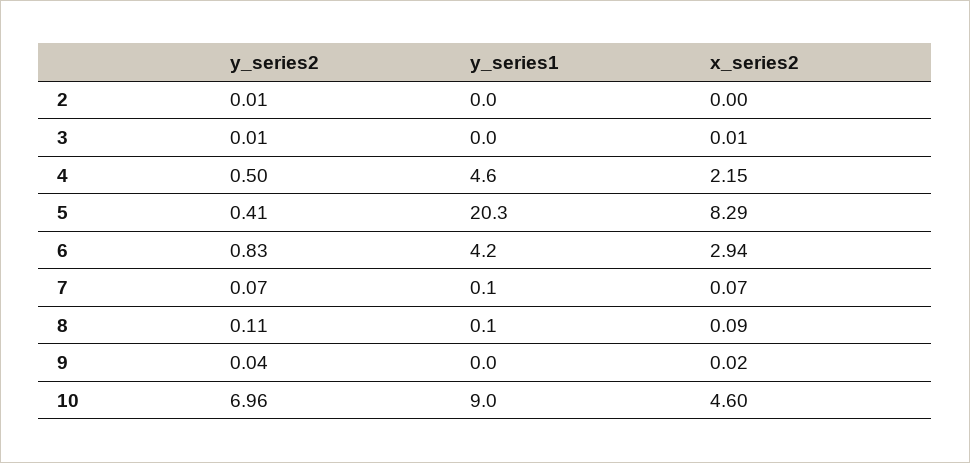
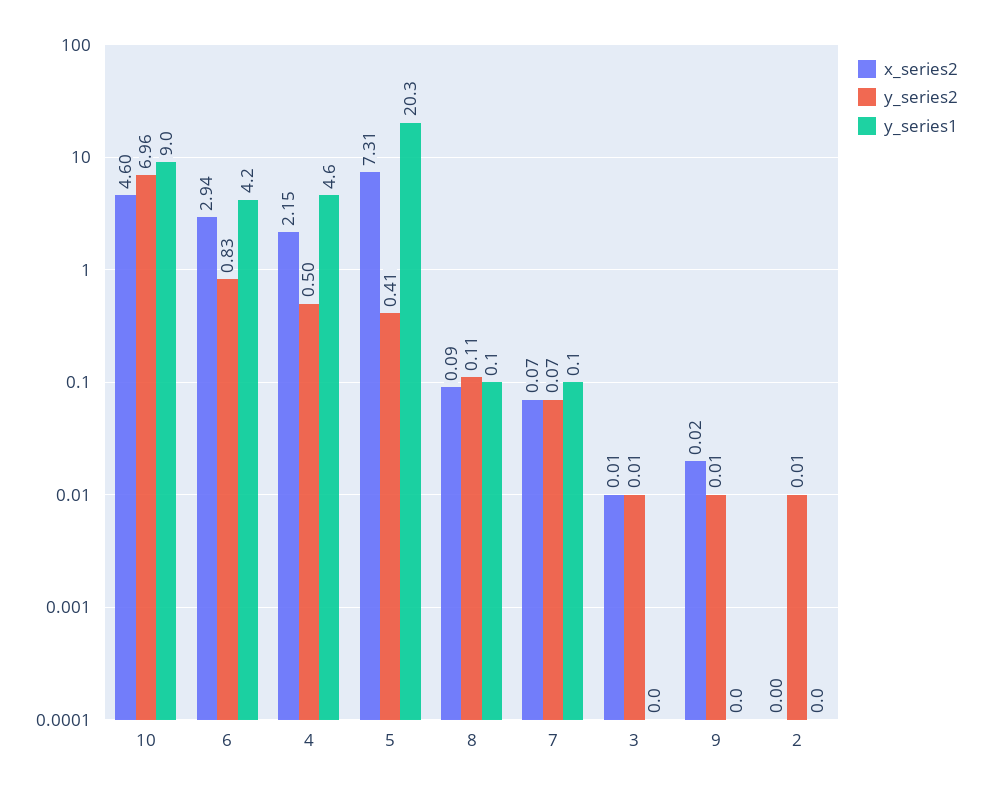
  {
    "y_series2": {
      "2": 0.01,
      "3": 0.01,
      "4": 0.5,
      "5": 0.41,
      "6": 0.83,
      "7": 0.07,
      "8": 0.11,
-     "9": 0.04,
+     "9": 0.01,
      "10": 6.96
    },
    "y_series1": {
      "2": 0,
      "3": 0,
      "4": 4.6,
      "5": 20.3,
      "6": 4.2,
      "7": 0.1,
      "8": 0.1,
      "9": 0,
      "10": 9
    },
    "x_series2": {
      "2": 0,
      "3": 0.01,
      "4": 2.15,
-     "5": 8.29,
+     "5": 7.31,
      "6": 2.94,
      "7": 0.07,
      "8": 0.09,
      "9": 0.02,
      "10": 4.6
    }
  }

